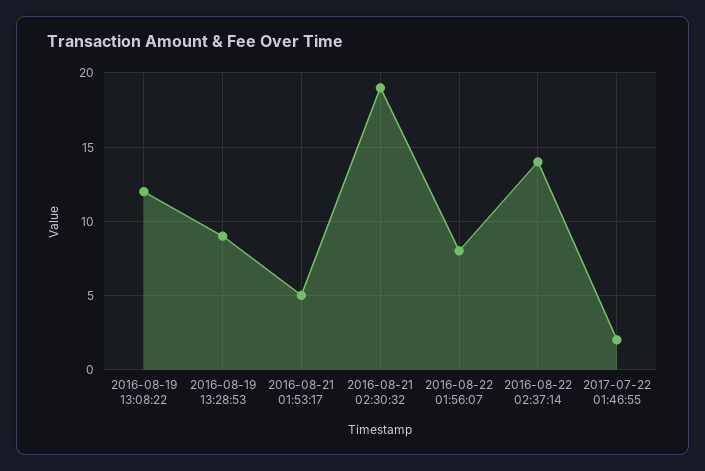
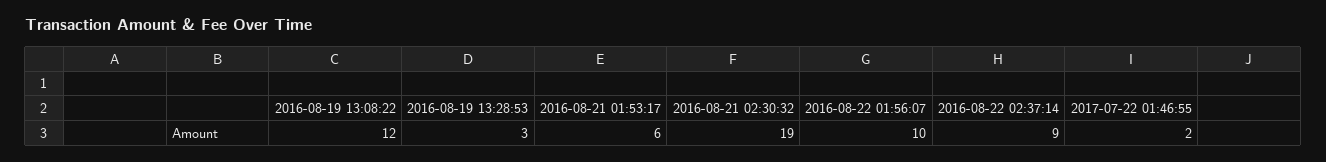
  {
    "2016-08-19 13:08:22": 12,
-   "2016-08-19 13:28:53": 9,
+   "2016-08-19 13:28:53": 3,
-   "2016-08-21 01:53:17": 5,
+   "2016-08-21 01:53:17": 6,
    "2016-08-21 02:30:32": 19,
-   "2016-08-22 01:56:07": 8,
+   "2016-08-22 01:56:07": 10,
-   "2016-08-22 02:37:14": 14,
+   "2016-08-22 02:37:14": 9,
    "2017-07-22 01:46:55": 2
  }

